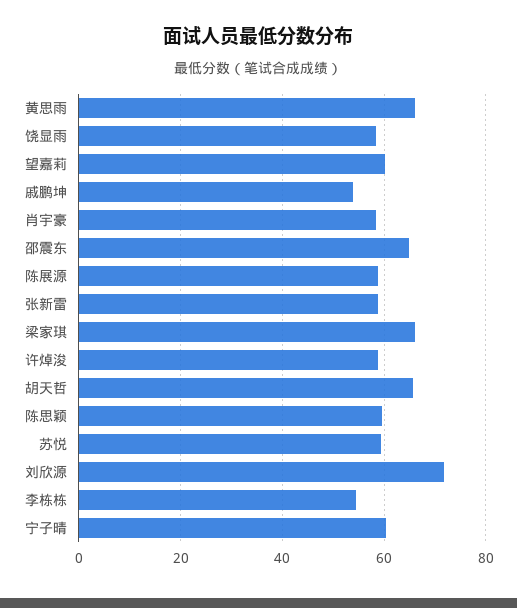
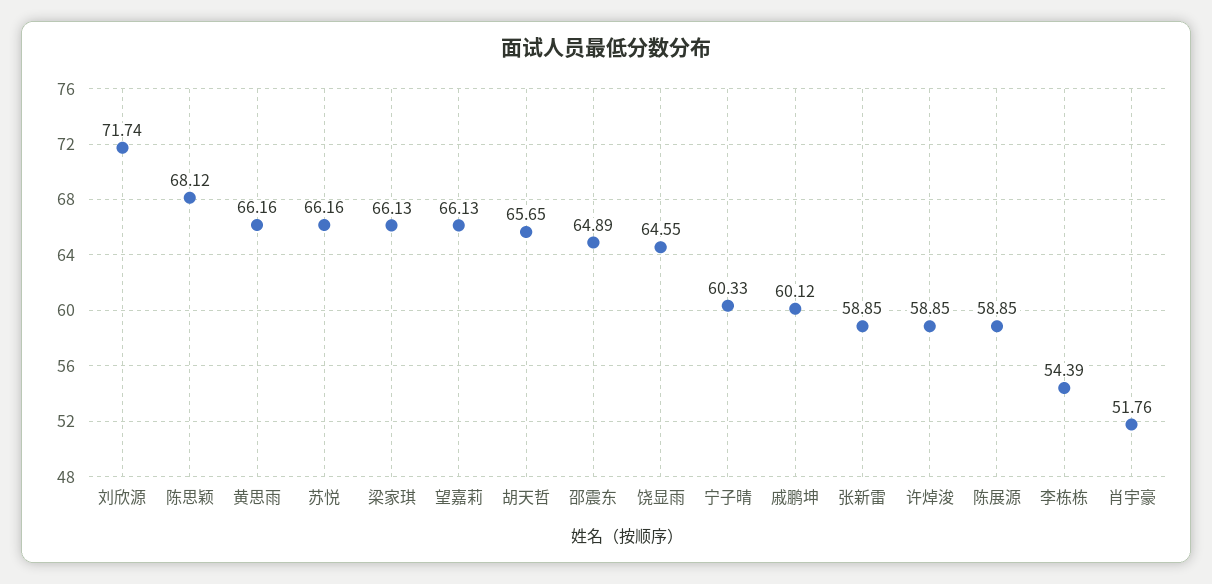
  {
    "黄思雨": 66.16,
-   "饶显雨": 58,
+   "饶显雨": 64.55,
-   "望嘉莉": 60,
+   "望嘉莉": 66.13,
-   "戚鹏坤": 54,
+   "戚鹏坤": 60.12,
-   "肖宇豪": 58,
+   "肖宇豪": 51.76,
    "邵震东": 64.89,
    "陈展源": 58.85,
    "张新雷": 58.85,
    "梁家琪": 66.13,
    "许焯浚": 58.85,
    "胡天哲": 65.65,
-   "陈思颖": 60,
+   "陈思颖": 68.12,
-   "苏悦": 60,
+   "苏悦": 66.16,
    "刘欣源": 71.74,
    "李栋栋": 54.39,
    "宁子晴": 60.33
  }

